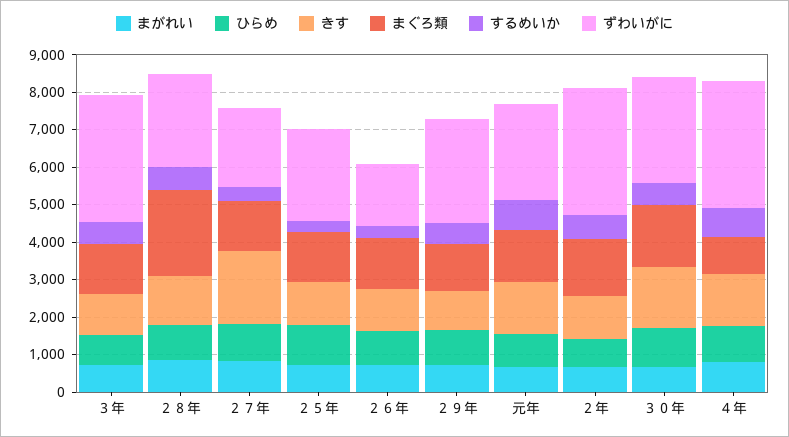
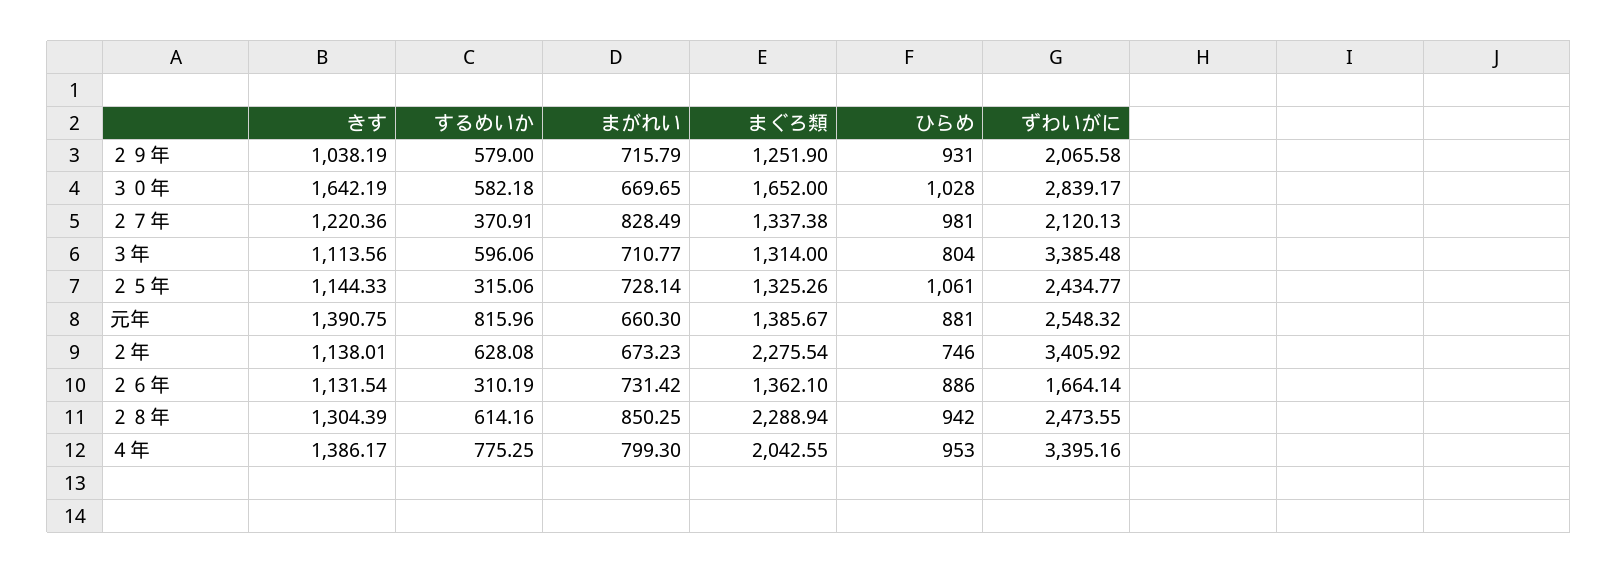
  {
    "まがれい": {
      "３年": 710.77,
      "２８年": 850.25,
      "２７年": 828.49,
      "２５年": 728.14,
      "２６年": 731.42,
      "２９年": 715.79,
      "元年": 660.3,
      "２年": 673.23,
      "３０年": 669.65,
      "４年": 799.3
    },
    "ひらめ": {
      "３年": 804,
      "２８年": 942,
      "２７年": 981,
      "２５年": 1061,
      "２６年": 886,
      "２９年": 931,
      "元年": 881,
      "２年": 746,
      "３０年": 1028,
      "４年": 953
    },
    "きす": {
      "３年": 1113.56,
      "２８年": 1304.39,
-     "２７年": 2000,
+     "２７年": 1220.36,
      "２５年": 1144.33,
      "２６年": 1131.54,
      "２９年": 1038.19,
      "元年": 1390.75,
      "２年": 1138.01,
      "３０年": 1642.19,
      "４年": 1386.17
    },
    "まぐろ類": {
      "３年": 1314,
      "２８年": 2288.94,
      "２７年": 1337.38,
      "２５年": 1325.26,
      "２６年": 1362.1,
      "２９年": 1251.9,
      "元年": 1385.67,
-     "２年": 1500,
+     "２年": 2275.54,
      "３０年": 1652,
-     "４年": 1000
+     "４年": 2042.55
    },
    "するめいか": {
      "３年": 596.06,
      "２８年": 614.16,
      "２７年": 370.91,
      "２５年": 315.06,
      "２６年": 310.19,
      "２９年": 579,
      "元年": 815.96,
      "２年": 628.08,
      "３０年": 582.18,
      "４年": 775.25
    },
    "ずわいがに": {
      "３年": 3385.48,
      "２８年": 2473.55,
      "２７年": 2120.13,
      "２５年": 2434.77,
      "２６年": 1664.14,
-     "２９年": 2750,
+     "２９年": 2065.58,
      "元年": 2548.32,
      "２年": 3405.92,
      "３０年": 2839.17,
      "４年": 3395.16
    }
  }

